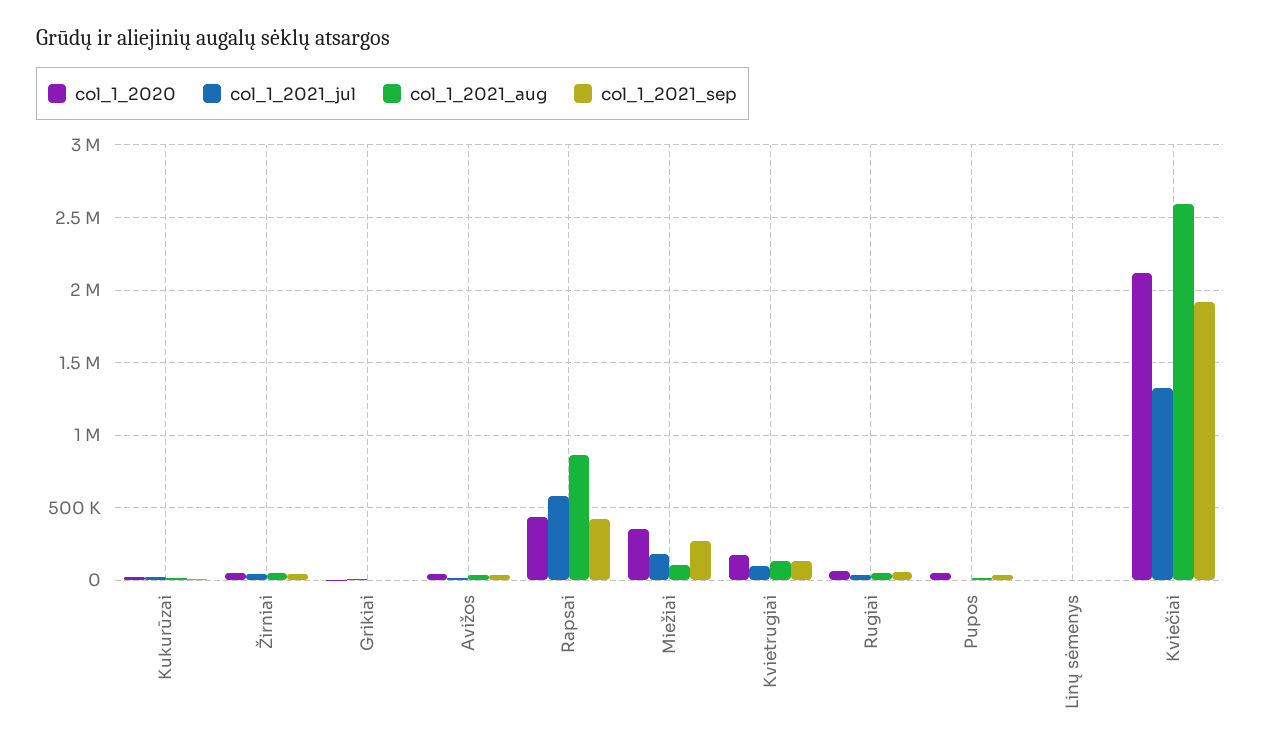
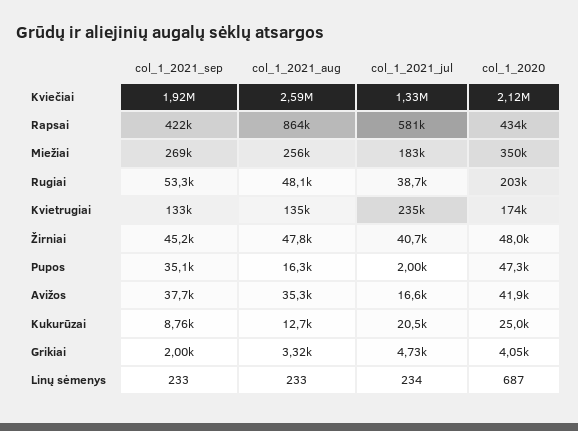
  {
    "col_1_2020": {
      "Kukurūzai": 25000,
      "Žirniai": 48000,
      "Grikiai": 4050,
      "Avižos": 41900,
      "Rapsai": 434000,
      "Miežiai": 350000,
      "Kvietrugiai": 174000,
-     "Rugiai": 50000,
+     "Rugiai": 203000,
      "Pupos": 47300,
      "Linų sėmenys": 687,
      "Kviečiai": 2120000
    },
    "col_1_2021_jul": {
      "Kukurūzai": 20500,
      "Žirniai": 40700,
      "Grikiai": 4730,
      "Avižos": 16600,
      "Rapsai": 581000,
      "Miežiai": 183000,
-     "Kvietrugiai": 100000,
+     "Kvietrugiai": 235000,
      "Rugiai": 38700,
      "Pupos": 2000,
      "Linų sėmenys": 234,
      "Kviečiai": 1330000
    },
    "col_1_2021_aug": {
      "Kukurūzai": 12700,
      "Žirniai": 47800,
      "Grikiai": 3320,
      "Avižos": 35300,
      "Rapsai": 864000,
-     "Miežiai": 100000,
+     "Miežiai": 256000,
      "Kvietrugiai": 135000,
      "Rugiai": 48100,
      "Pupos": 16300,
      "Linų sėmenys": 233,
      "Kviečiai": 2590000
    },
    "col_1_2021_sep": {
      "Kukurūzai": 8760,
      "Žirniai": 45200,
      "Grikiai": 2000,
      "Avižos": 37700,
      "Rapsai": 422000,
      "Miežiai": 269000,
      "Kvietrugiai": 133000,
      "Rugiai": 53300,
      "Pupos": 35100,
      "Linų sėmenys": 233,
      "Kviečiai": 1920000
    }
  }

